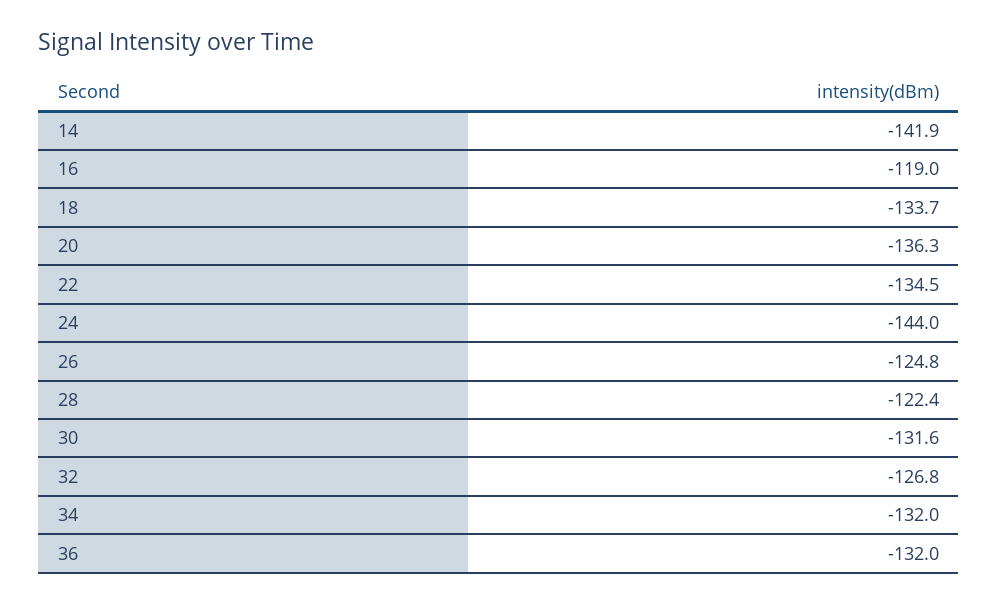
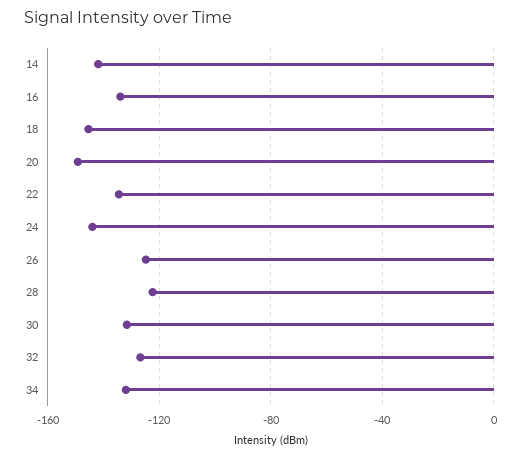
  {
    "14": -141.9,
-   "16": -119,
+   "16": -135,
-   "18": -133.7,
+   "18": -145,
-   "20": -136.3,
+   "20": -150,
    "22": -134.5,
    "24": -144,
    "26": -124.8,
    "28": -122.4,
    "30": -131.6,
    "32": -126.8,
-   "34": -132,
+   "34": -132
-   "36": -132
  }

